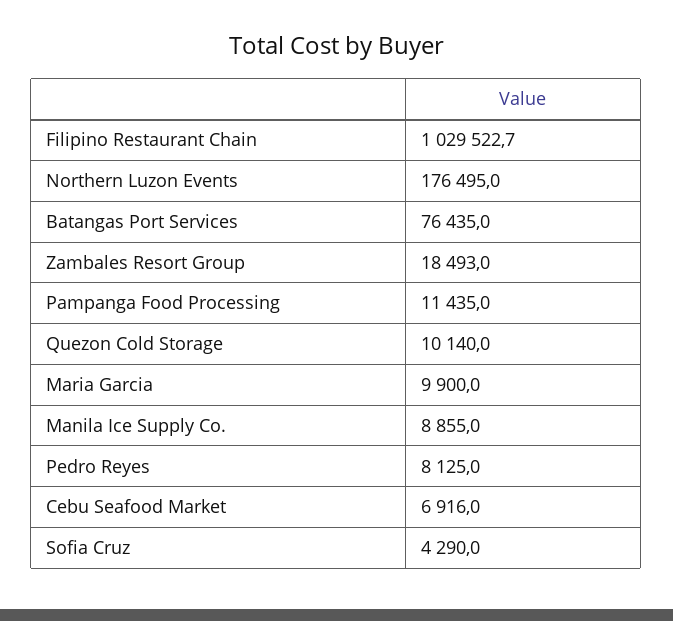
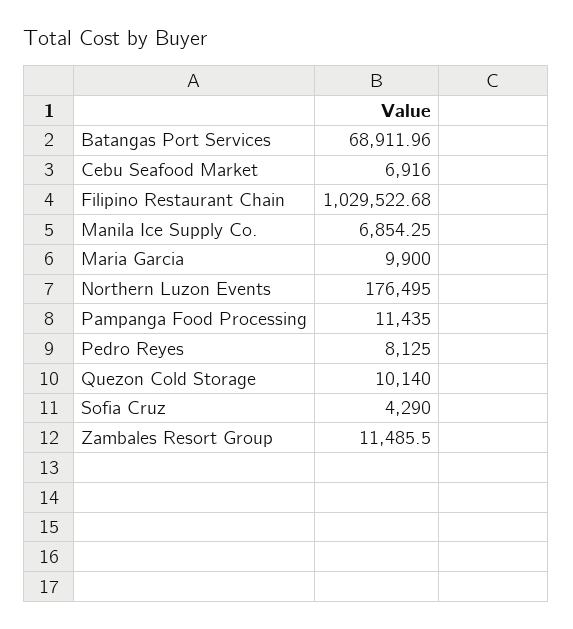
  {
    "Filipino Restaurant Chain": 1029522.68,
    "Northern Luzon Events": 176495,
-   "Batangas Port Services": 76435,
+   "Batangas Port Services": 68911.96,
-   "Zambales Resort Group": 18493,
+   "Zambales Resort Group": 11485.5,
    "Pampanga Food Processing": 11435,
    "Quezon Cold Storage": 10140,
    "Maria Garcia": 9900,
-   "Manila Ice Supply Co.": 8855,
+   "Manila Ice Supply Co.": 6854.25,
    "Pedro Reyes": 8125,
    "Cebu Seafood Market": 6916,
    "Sofia Cruz": 4290
  }

